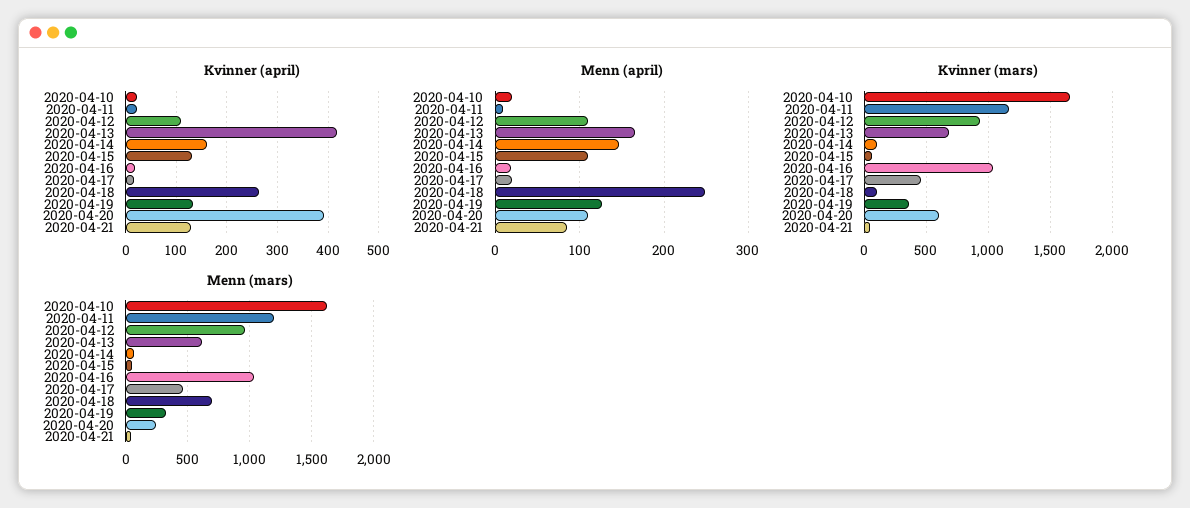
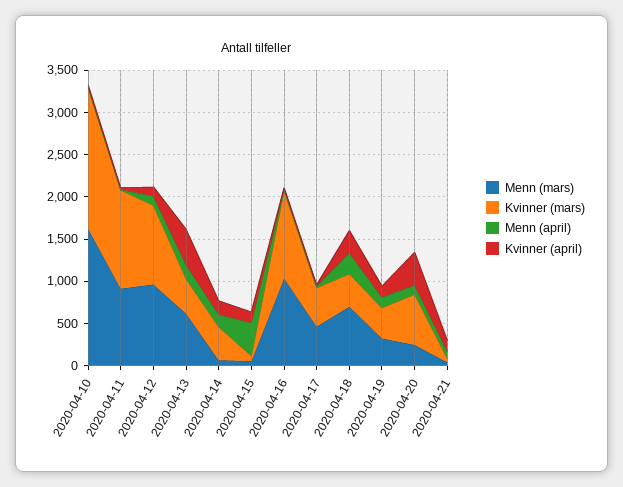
  {
    "Kvinner (april)": {
      "2020-04-10": 20,
      "2020-04-11": 20,
      "2020-04-12": 120,
      "2020-04-13": 420,
      "2020-04-14": 160,
      "2020-04-15": 140,
      "2020-04-16": 20,
      "2020-04-17": 20,
      "2020-04-18": 260,
      "2020-04-19": 140,
      "2020-04-20": 400,
      "2020-04-21": 120
    },
    "Menn (april)": {
      "2020-04-10": 20,
      "2020-04-11": 10,
      "2020-04-12": 110,
      "2020-04-13": 170,
      "2020-04-14": 150,
-     "2020-04-15": 110,
+     "2020-04-15": 400,
      "2020-04-16": 20,
      "2020-04-17": 20,
      "2020-04-18": 250,
      "2020-04-19": 130,
      "2020-04-20": 110,
      "2020-04-21": 90
    },
    "Kvinner (mars)": {
      "2020-04-10": 1650,
      "2020-04-11": 1150,
      "2020-04-12": 950,
-     "2020-04-13": 700,
+     "2020-04-13": 400,
-     "2020-04-14": 100,
+     "2020-04-14": 400,
      "2020-04-15": 50,
      "2020-04-16": 1050,
      "2020-04-17": 450,
-     "2020-04-18": 100,
+     "2020-04-18": 400,
      "2020-04-19": 350,
      "2020-04-20": 600,
      "2020-04-21": 50
    },
    "Menn (mars)": {
      "2020-04-10": 1600,
-     "2020-04-11": 1200,
+     "2020-04-11": 900,
      "2020-04-12": 950,
      "2020-04-13": 600,
      "2020-04-14": 50,
      "2020-04-15": 50,
      "2020-04-16": 1050,
      "2020-04-17": 450,
      "2020-04-18": 700,
      "2020-04-19": 300,
      "2020-04-20": 250,
      "2020-04-21": 50
    }
  }

